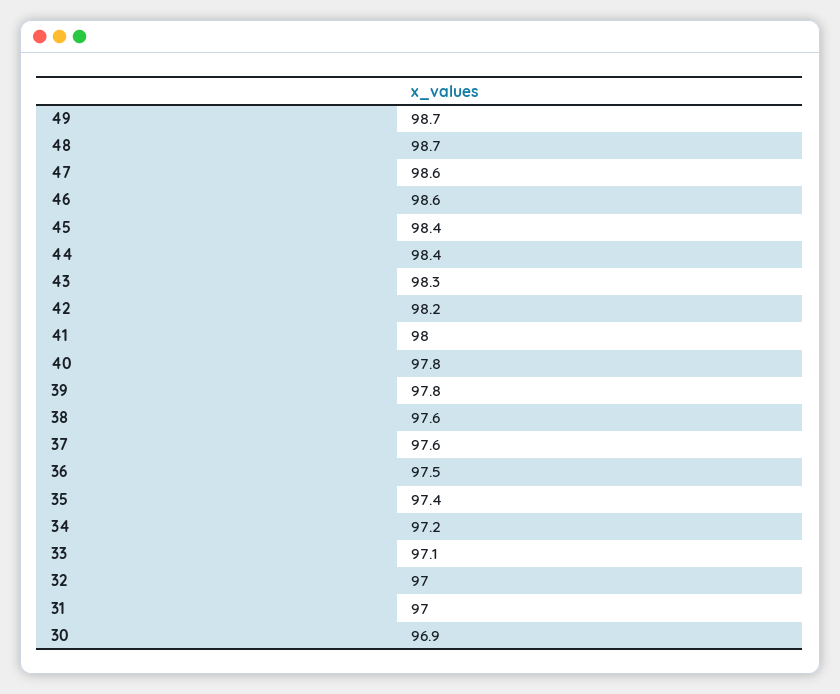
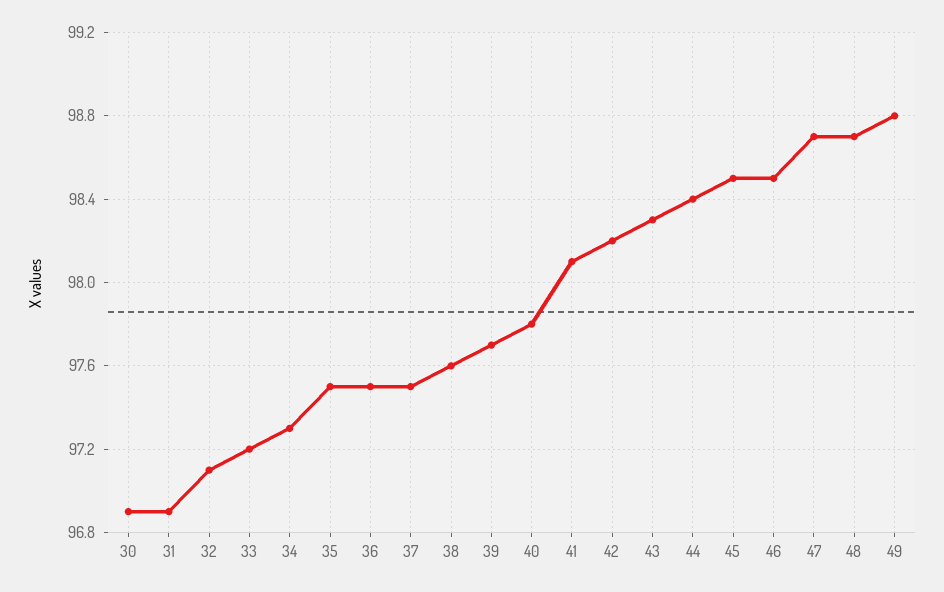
  {
-   "49": 98.7,
+   "49": 98.8,
    "48": 98.7,
-   "47": 98.6,
+   "47": 98.7,
-   "46": 98.6,
+   "46": 98.5,
-   "45": 98.4,
+   "45": 98.5,
    "44": 98.4,
    "43": 98.3,
    "42": 98.2,
-   "41": 98,
+   "41": 98.1,
    "40": 97.8,
-   "39": 97.8,
+   "39": 97.7,
    "38": 97.6,
-   "37": 97.6,
+   "37": 97.5,
    "36": 97.5,
-   "35": 97.4,
+   "35": 97.5,
-   "34": 97.2,
+   "34": 97.3,
-   "33": 97.1,
+   "33": 97.2,
-   "32": 97,
+   "32": 97.1,
-   "31": 97,
+   "31": 96.9,
    "30": 96.9
  }

